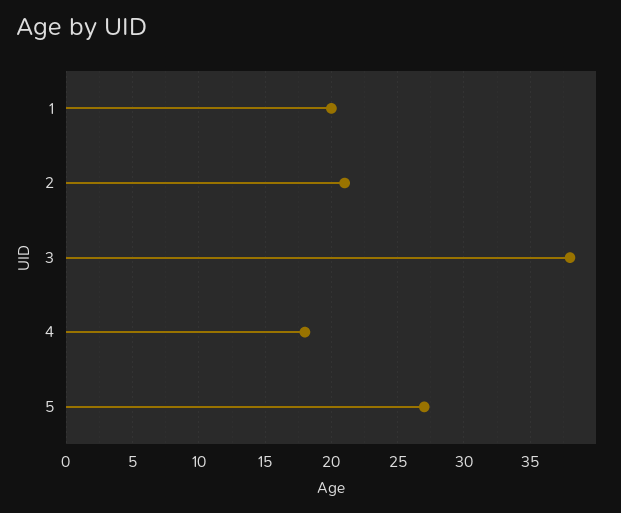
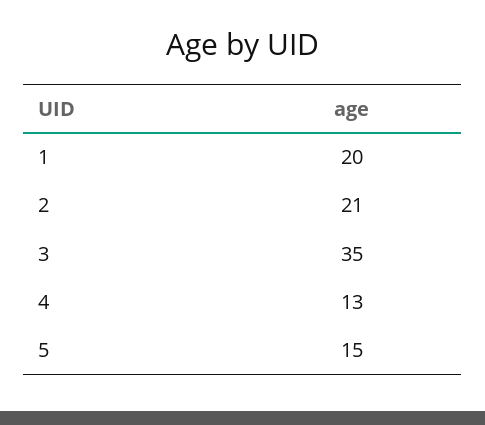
  {
    "1": 20,
    "2": 21,
-   "3": 38,
+   "3": 35,
-   "4": 18,
+   "4": 13,
-   "5": 27
+   "5": 15
  }

